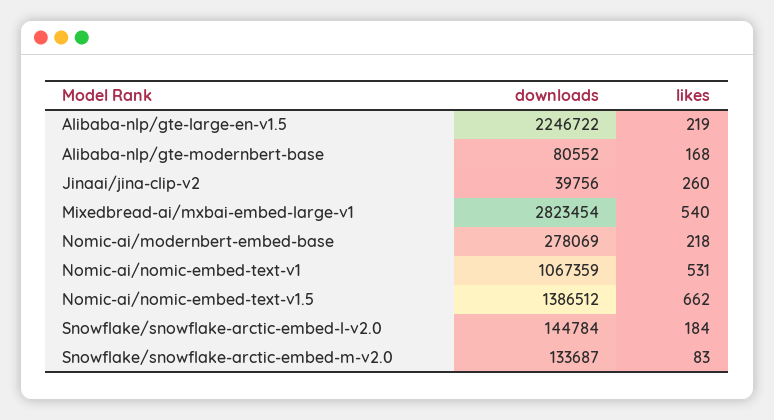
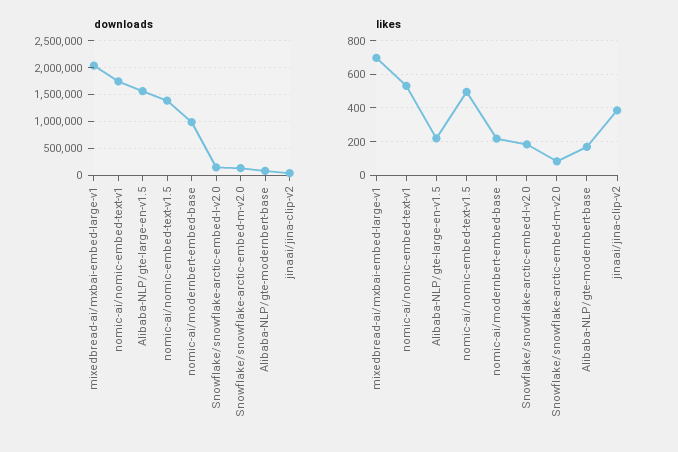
  {
    "downloads": {
-     "Alibaba-nlp/gte-large-en-v1.5": 2246722,
+     "Alibaba-nlp/gte-large-en-v1.5": 1500000,
      "Alibaba-nlp/gte-modernbert-base": 80552,
      "Jinaai/jina-clip-v2": 39756,
-     "Mixedbread-ai/mxbai-embed-large-v1": 2823454,
+     "Mixedbread-ai/mxbai-embed-large-v1": 2000000,
-     "Nomic-ai/modernbert-embed-base": 278069,
+     "Nomic-ai/modernbert-embed-base": 1000000,
-     "Nomic-ai/nomic-embed-text-v1": 1067359,
+     "Nomic-ai/nomic-embed-text-v1": 1750000,
      "Nomic-ai/nomic-embed-text-v1.5": 1386512,
      "Snowflake/snowflake-arctic-embed-l-v2.0": 144784,
      "Snowflake/snowflake-arctic-embed-m-v2.0": 133687
    },
    "likes": {
      "Alibaba-nlp/gte-large-en-v1.5": 219,
      "Alibaba-nlp/gte-modernbert-base": 168,
-     "Jinaai/jina-clip-v2": 260,
+     "Jinaai/jina-clip-v2": 400,
-     "Mixedbread-ai/mxbai-embed-large-v1": 540,
+     "Mixedbread-ai/mxbai-embed-large-v1": 700,
      "Nomic-ai/modernbert-embed-base": 218,
      "Nomic-ai/nomic-embed-text-v1": 531,
-     "Nomic-ai/nomic-embed-text-v1.5": 662,
+     "Nomic-ai/nomic-embed-text-v1.5": 500,
      "Snowflake/snowflake-arctic-embed-l-v2.0": 184,
      "Snowflake/snowflake-arctic-embed-m-v2.0": 83
    }
  }

